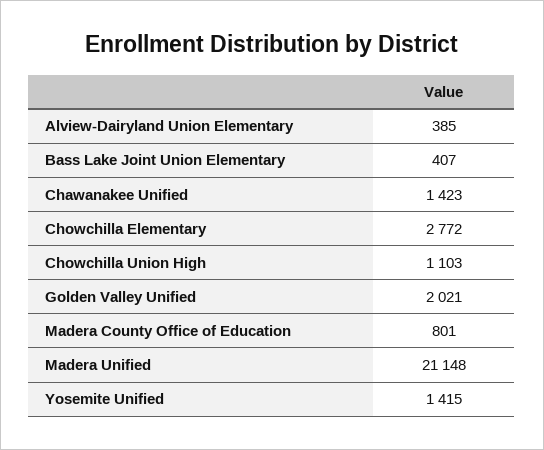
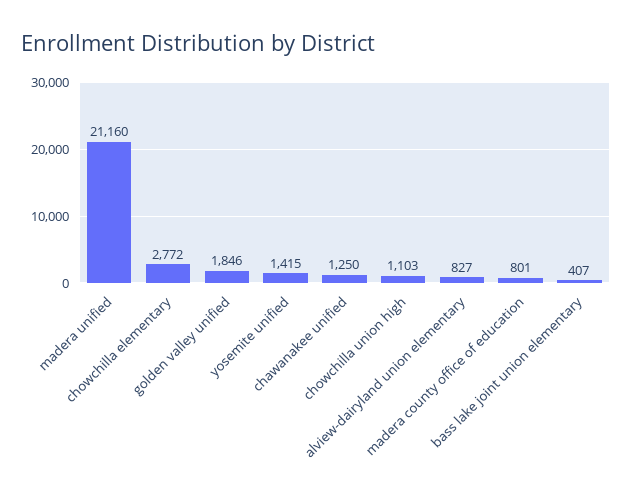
  {
-   "Alview-Dairyland Union Elementary": 385,
+   "Alview-Dairyland Union Elementary": 827,
    "Bass Lake Joint Union Elementary": 407,
-   "Chawanakee Unified": 1423,
+   "Chawanakee Unified": 1250,
    "Chowchilla Elementary": 2772,
    "Chowchilla Union High": 1103,
-   "Golden Valley Unified": 2021,
+   "Golden Valley Unified": 1846,
    "Madera County Office of Education": 801,
-   "Madera Unified": 21148,
+   "Madera Unified": 21160,
    "Yosemite Unified": 1415
  }

